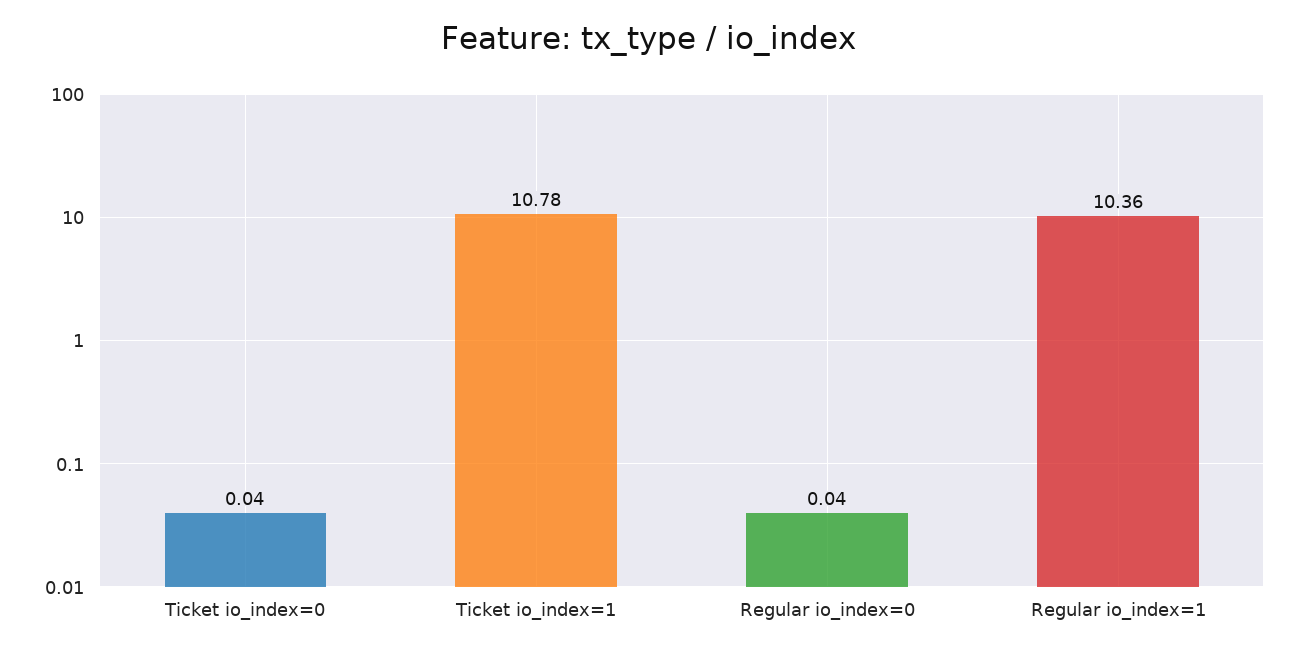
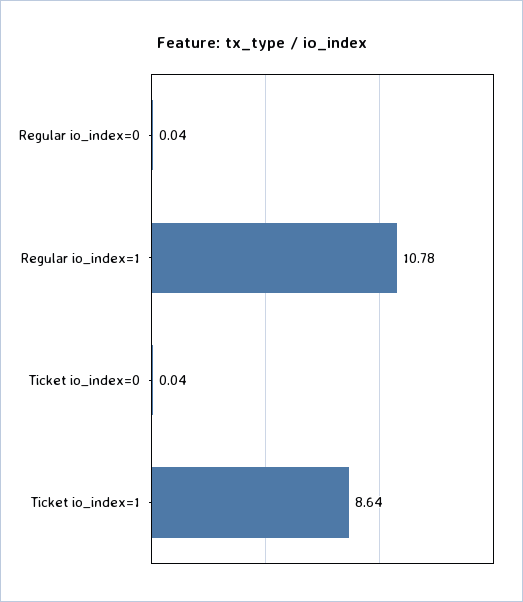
  {
    "Ticket io_index=0": 0.04,
-   "Ticket io_index=1": 10.78,
+   "Ticket io_index=1": 8.64,
    "Regular io_index=0": 0.04,
-   "Regular io_index=1": 10.36
+   "Regular io_index=1": 10.78
  }

